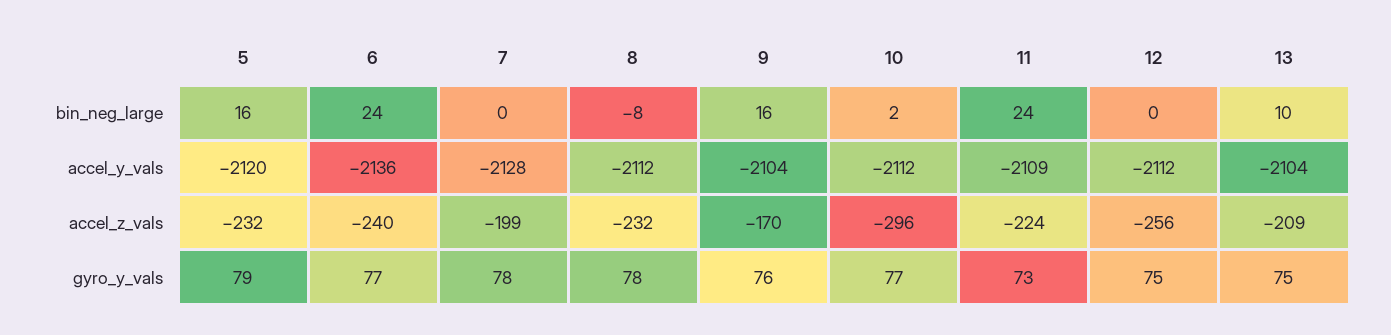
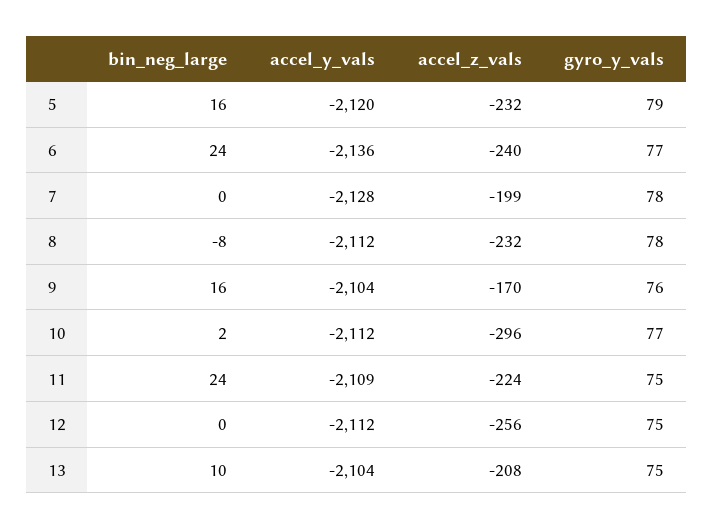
  {
    "5": {
      "bin_neg_large": 16,
      "accel_y_vals": -2120,
      "accel_z_vals": -232,
      "gyro_y_vals": 79
    },
    "6": {
      "bin_neg_large": 24,
      "accel_y_vals": -2136,
      "accel_z_vals": -240,
      "gyro_y_vals": 77
    },
    "7": {
      "bin_neg_large": 0,
      "accel_y_vals": -2128,
      "accel_z_vals": -199,
      "gyro_y_vals": 78
    },
    "8": {
      "bin_neg_large": -8,
      "accel_y_vals": -2112,
      "accel_z_vals": -232,
      "gyro_y_vals": 78
    },
    "9": {
      "bin_neg_large": 16,
      "accel_y_vals": -2104,
      "accel_z_vals": -170,
      "gyro_y_vals": 76
    },
    "10": {
      "bin_neg_large": 2,
      "accel_y_vals": -2112,
      "accel_z_vals": -296,
      "gyro_y_vals": 77
    },
    "11": {
      "bin_neg_large": 24,
      "accel_y_vals": -2109,
      "accel_z_vals": -224,
-     "gyro_y_vals": 73
+     "gyro_y_vals": 75
    },
    "12": {
      "bin_neg_large": 0,
      "accel_y_vals": -2112,
      "accel_z_vals": -256,
      "gyro_y_vals": 75
    },
    "13": {
      "bin_neg_large": 10,
      "accel_y_vals": -2104,
-     "accel_z_vals": -209,
+     "accel_z_vals": -208,
      "gyro_y_vals": 75
    }
  }

